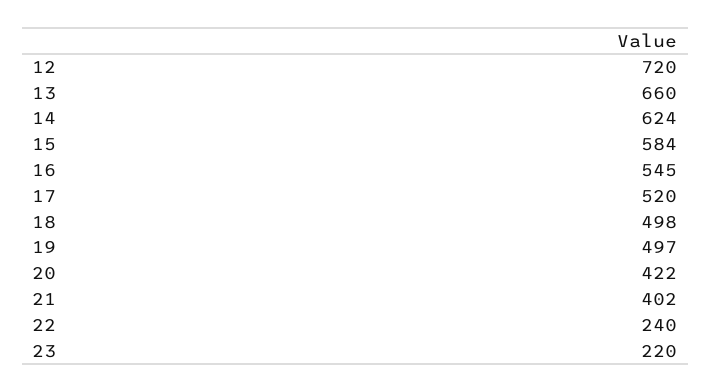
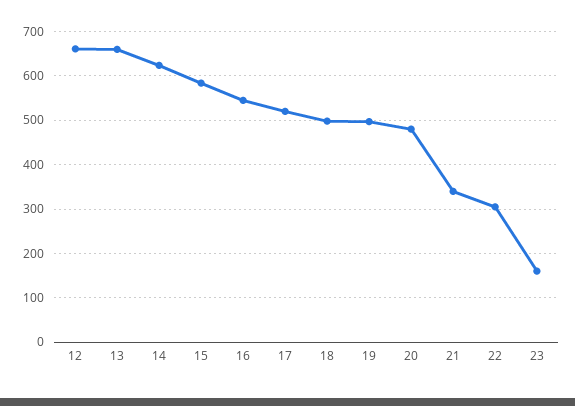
  {
-   "12": 720,
+   "12": 660,
    "13": 660,
    "14": 624,
    "15": 584,
    "16": 545,
    "17": 520,
    "18": 498,
    "19": 497,
-   "20": 422,
+   "20": 480,
-   "21": 402,
+   "21": 340,
-   "22": 240,
+   "22": 300,
-   "23": 220
+   "23": 160
  }

